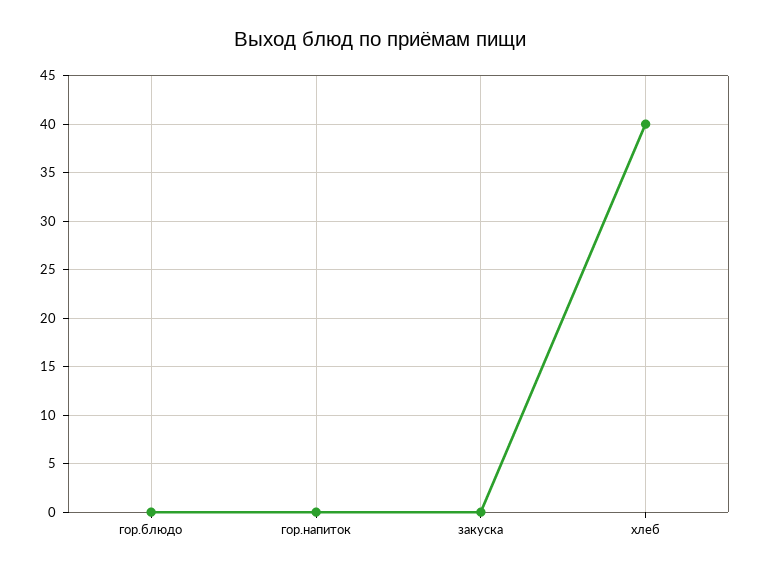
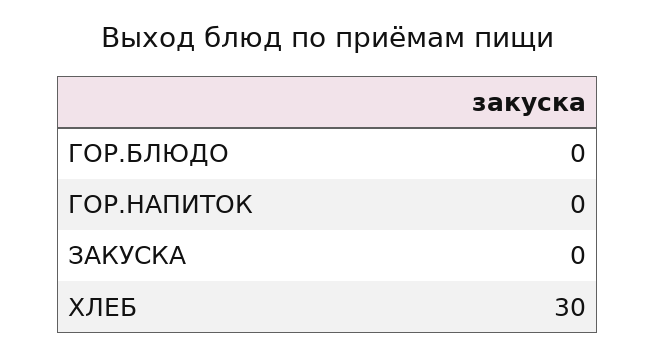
  {
    "гор.блюдо": 0,
    "гор.напиток": 0,
    "закуска": 0,
-   "хлеб": 40
+   "хлеб": 30
  }

